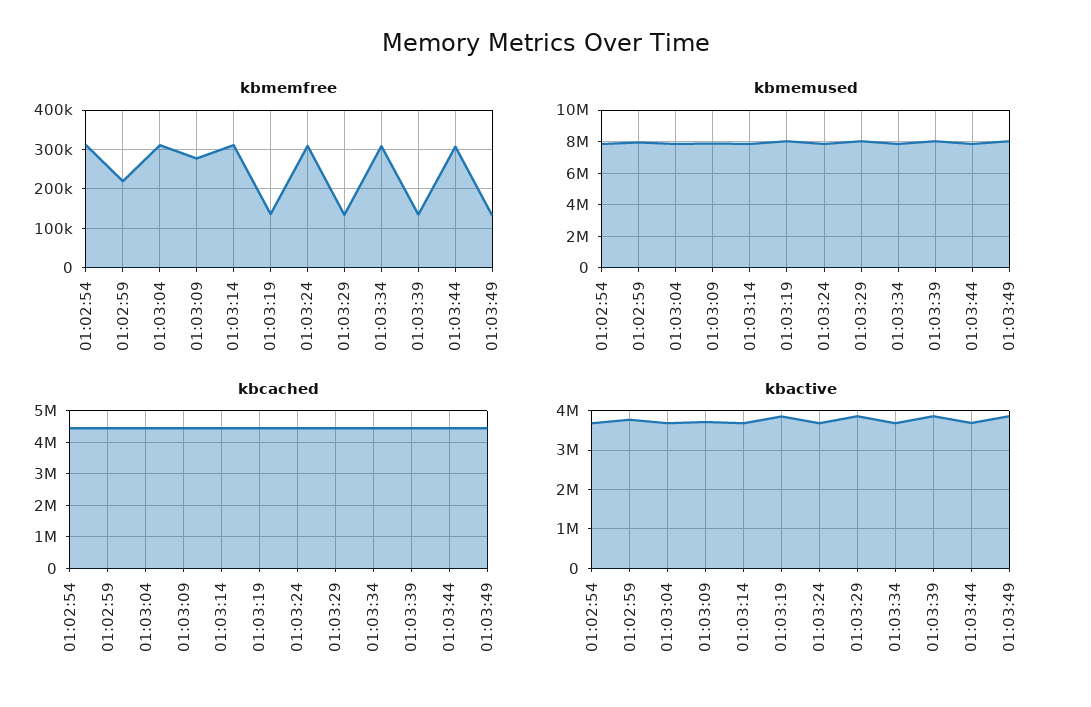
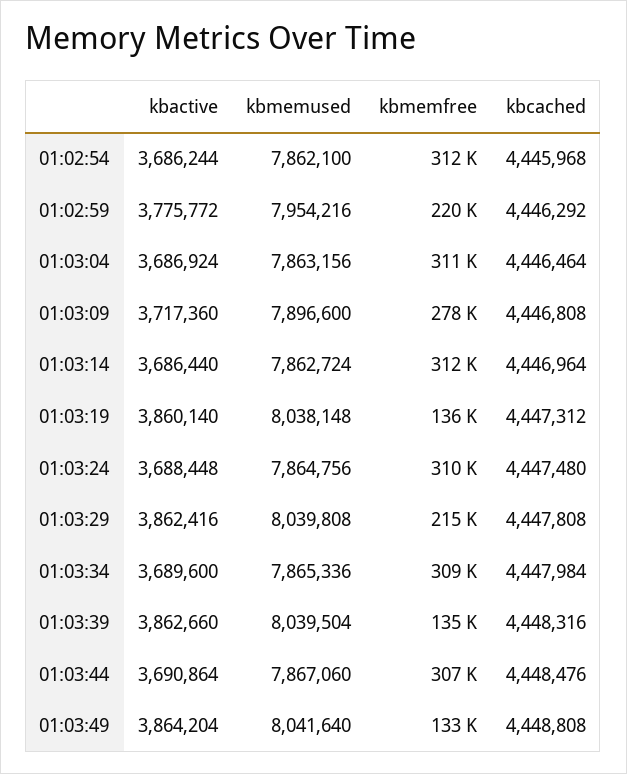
  {
    "kbmemfree": {
      "01:02:54": 312000,
      "01:02:59": 220000,
      "01:03:04": 311000,
      "01:03:09": 278000,
      "01:03:14": 312000,
      "01:03:19": 136000,
      "01:03:24": 310000,
-     "01:03:29": 140000,
+     "01:03:29": 215000,
      "01:03:34": 309000,
      "01:03:39": 135000,
      "01:03:44": 307000,
      "01:03:49": 133000
    },
    "kbmemused": {
      "01:02:54": 7862100,
      "01:02:59": 7954216,
      "01:03:04": 7863156,
      "01:03:09": 7896600,
      "01:03:14": 7862724,
      "01:03:19": 8038148,
      "01:03:24": 7864756,
      "01:03:29": 8039808,
      "01:03:34": 7865336,
      "01:03:39": 8039504,
      "01:03:44": 7867060,
      "01:03:49": 8041640
    },
    "kbcached": {
      "01:02:54": 4445968,
      "01:02:59": 4446292,
      "01:03:04": 4446464,
      "01:03:09": 4446808,
      "01:03:14": 4446964,
      "01:03:19": 4447312,
      "01:03:24": 4447480,
      "01:03:29": 4447808,
      "01:03:34": 4447984,
      "01:03:39": 4448316,
      "01:03:44": 4448476,
      "01:03:49": 4448808
    },
    "kbactive": {
      "01:02:54": 3686244,
      "01:02:59": 3775772,
      "01:03:04": 3686924,
      "01:03:09": 3717360,
      "01:03:14": 3686440,
      "01:03:19": 3860140,
      "01:03:24": 3688448,
      "01:03:29": 3862416,
      "01:03:34": 3689600,
      "01:03:39": 3862660,
      "01:03:44": 3690864,
      "01:03:49": 3864204
    }
  }

